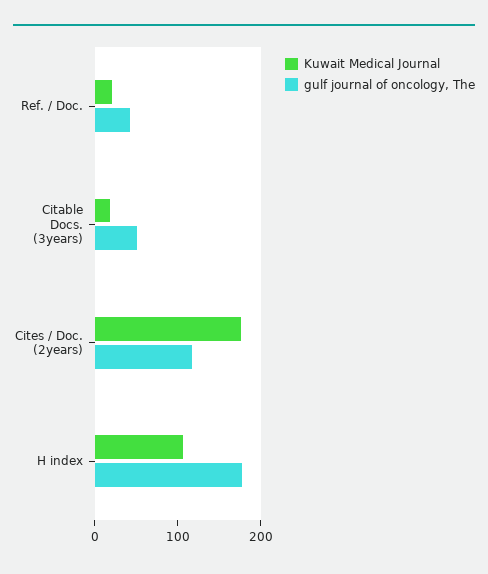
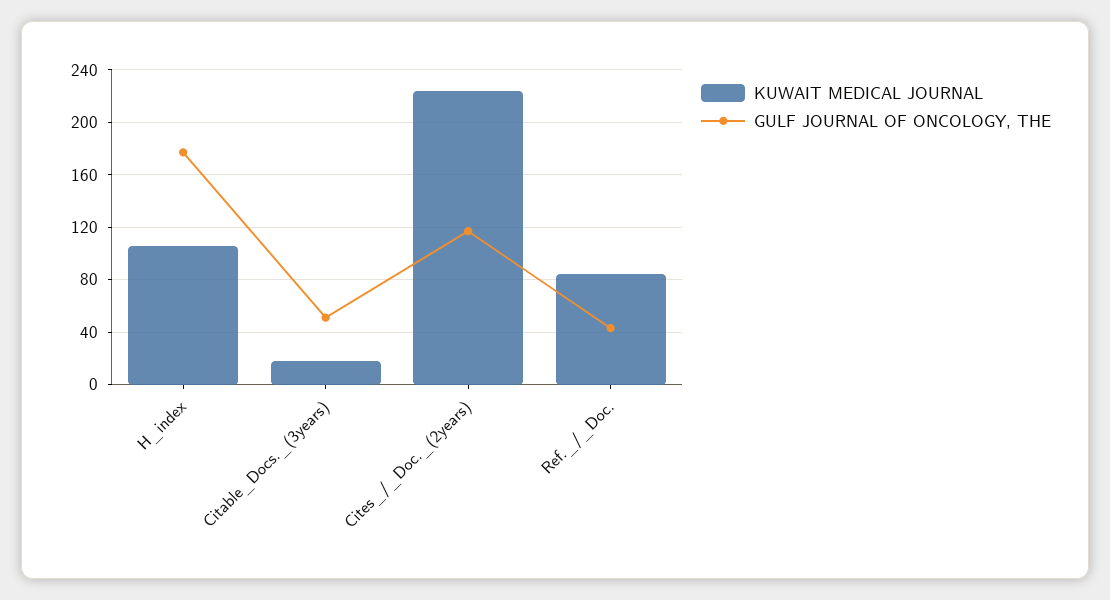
  {
    "Kuwait Medical Journal": {
-     "Ref. / Doc.": 20,
+     "Ref. / Doc.": 85,
      "Citable Docs. (3years)": 20,
-     "Cites / Doc. (2years)": 180,
+     "Cites / Doc. (2years)": 225,
      "H index": 105
    },
    "gulf journal of oncology, The": {
      "Ref. / Doc.": 45,
      "Citable Docs. (3years)": 50,
      "Cites / Doc. (2years)": 115,
      "H index": 175
    }
  }

